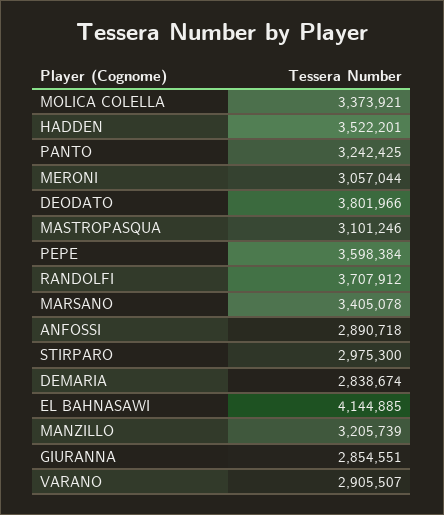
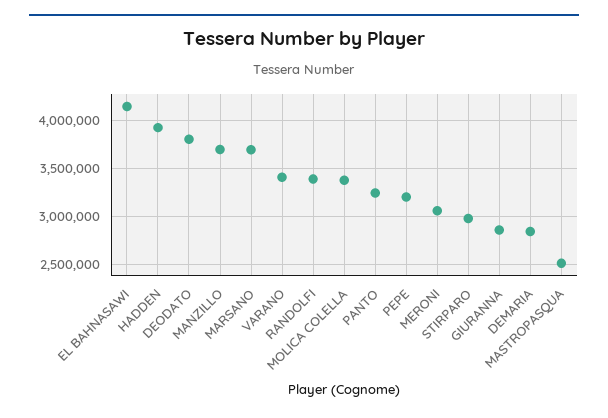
  {
    "MOLICA COLELLA": 3373921,
-   "HADDEN": 3522201,
+   "HADDEN": 3900000,
    "PANTO": 3242425,
    "MERONI": 3057044,
    "DEODATO": 3801966,
-   "MASTROPASQUA": 3101246,
+   "MASTROPASQUA": 2500000,
-   "PEPE": 3598384,
+   "PEPE": 3200000,
-   "RANDOLFI": 3707912,
+   "RANDOLFI": 3400000,
-   "MARSANO": 3405078,
+   "MARSANO": 3700000,
-   "ANFOSSI": 2890718,
    "STIRPARO": 2975300,
    "DEMARIA": 2838674,
    "EL BAHNASAWI": 4144885,
-   "MANZILLO": 3205739,
+   "MANZILLO": 3700000,
    "GIURANNA": 2854551,
-   "VARANO": 2905507
+   "VARANO": 3400000
  }

